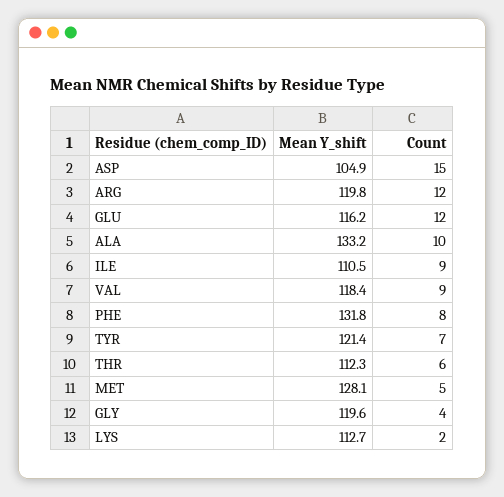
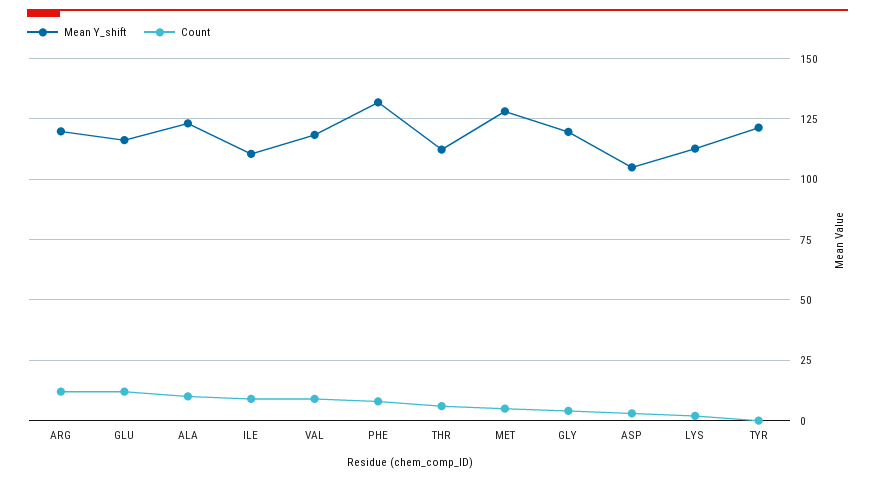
  {
    "Mean Y_shift": {
      "ASP": 104.9,
      "ARG": 119.8,
      "GLU": 116.2,
-     "ALA": 133.2,
+     "ALA": 122.5,
      "ILE": 110.5,
      "VAL": 118.4,
      "PHE": 131.8,
      "TYR": 121.4,
      "THR": 112.3,
      "MET": 128.1,
      "GLY": 119.6,
      "LYS": 112.7
    },
    "Count": {
-     "ASP": 15,
+     "ASP": 2.5,
      "ARG": 12,
      "GLU": 12,
      "ALA": 10,
      "ILE": 9,
      "VAL": 9,
      "PHE": 8,
-     "TYR": 7,
+     "TYR": 0,
      "THR": 6,
      "MET": 5,
      "GLY": 4,
      "LYS": 2
    }
  }

